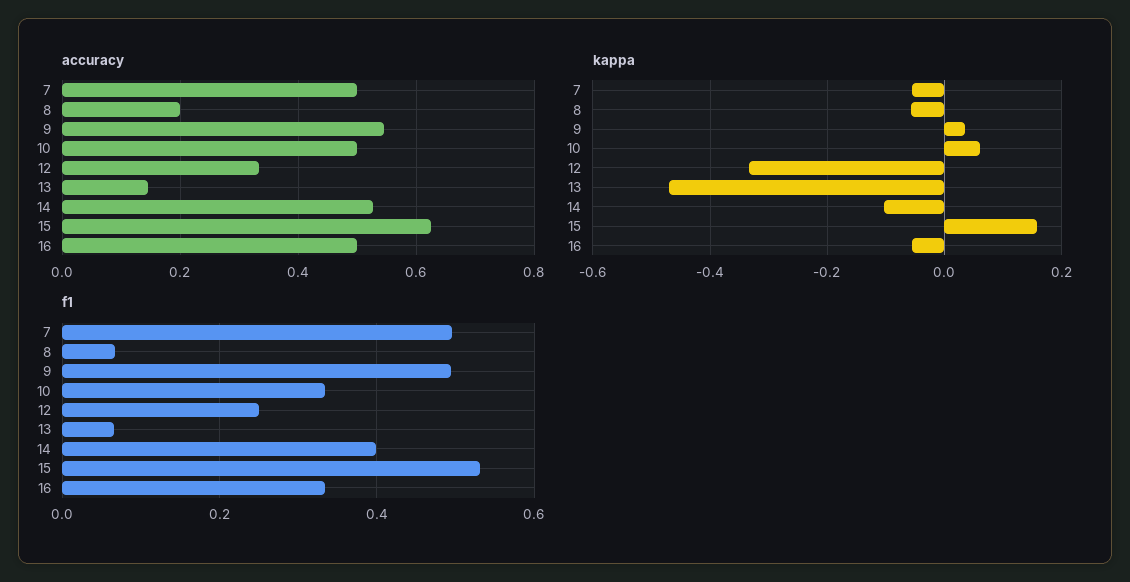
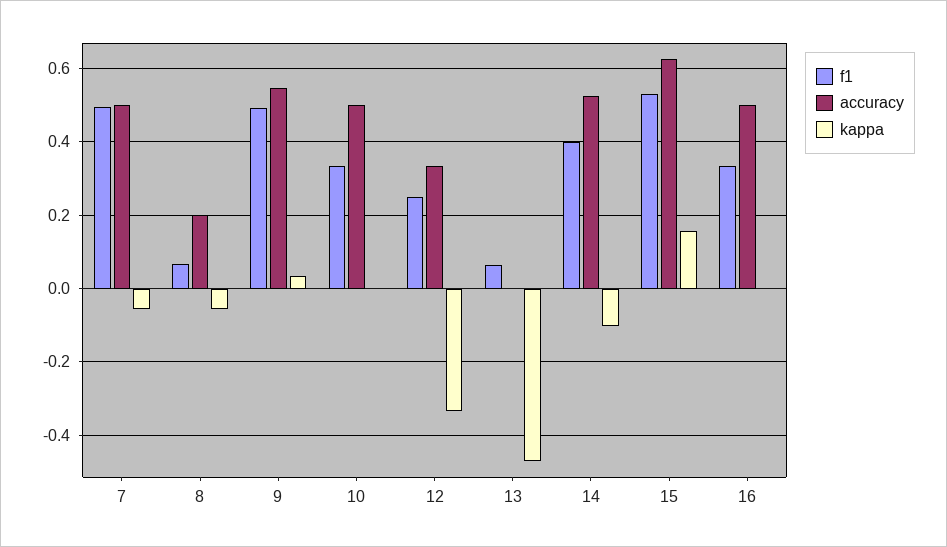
  {
    "accuracy": {
      "7": 0.5,
      "8": 0.2,
      "9": 0.54,
      "10": 0.5,
      "12": 0.34,
-     "13": 0.14,
+     "13": 0,
      "14": 0.52,
      "15": 0.62,
      "16": 0.5
    },
    "kappa": {
      "7": -0.06,
      "8": -0.06,
      "9": 0.04,
-     "10": 0.06,
+     "10": 0,
      "12": -0.34,
      "13": -0.48,
      "14": -0.1,
      "15": 0.16,
-     "16": -0.06
+     "16": 0
    },
    "f1": {
      "7": 0.5,
      "8": 0.06,
      "9": 0.5,
      "10": 0.34,
      "12": 0.26,
      "13": 0.06,
      "14": 0.4,
      "15": 0.54,
      "16": 0.34
    }
  }

